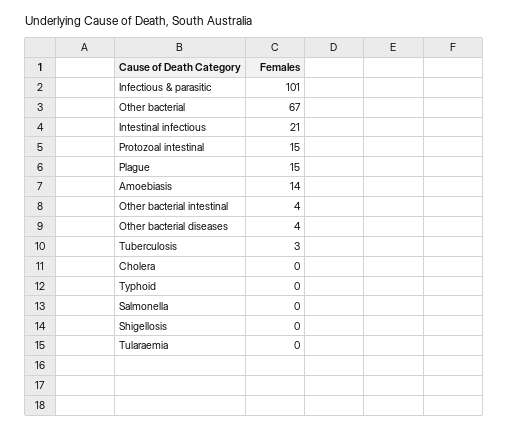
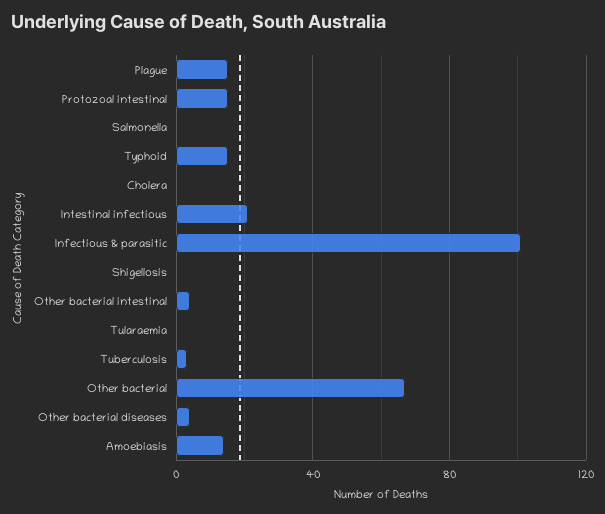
  {
    "Infectious & parasitic": 101,
    "Other bacterial": 67,
    "Intestinal infectious": 21,
    "Protozoal intestinal": 15,
    "Plague": 15,
    "Amoebiasis": 14,
    "Other bacterial intestinal": 4,
    "Other bacterial diseases": 4,
    "Tuberculosis": 3,
    "Cholera": 0,
-   "Typhoid": 0,
+   "Typhoid": 15,
    "Salmonella": 0,
    "Shigellosis": 0,
    "Tularaemia": 0
  }

